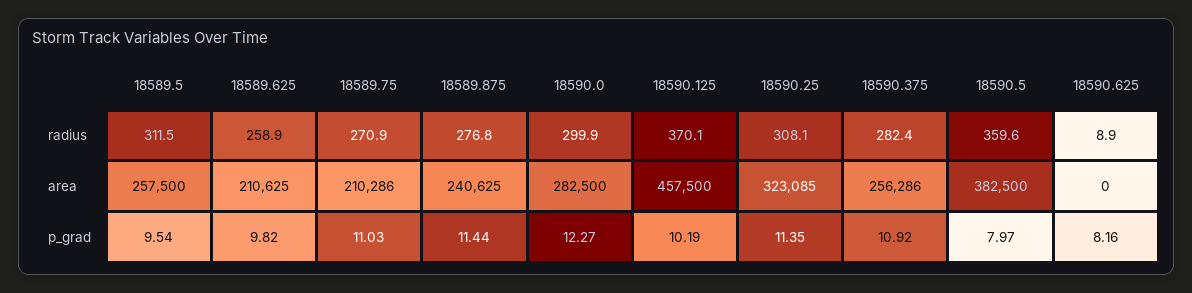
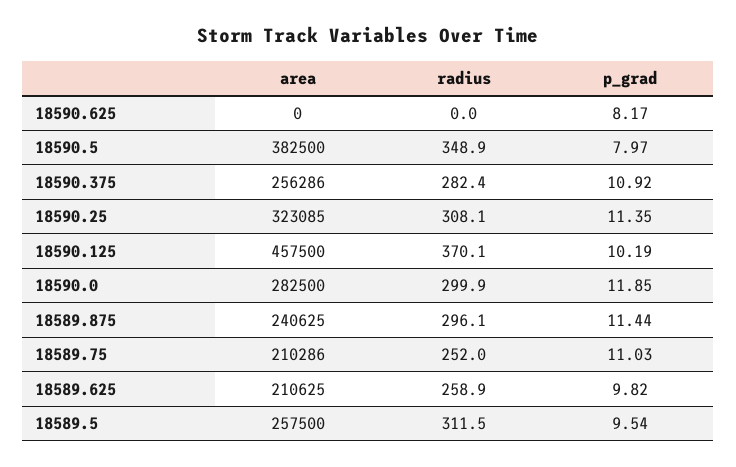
  {
    "18589.5": {
      "radius": 311.5,
      "area": 257500,
      "p_grad": 9.54
    },
    "18589.625": {
      "radius": 258.9,
      "area": 210625,
      "p_grad": 9.82
    },
    "18589.75": {
-     "radius": 270.9,
+     "radius": 252,
      "area": 210286,
      "p_grad": 11.03
    },
    "18589.875": {
-     "radius": 276.8,
+     "radius": 296.1,
      "area": 240625,
      "p_grad": 11.44
    },
    "18590.0": {
      "radius": 299.9,
      "area": 282500,
-     "p_grad": 12.27
+     "p_grad": 11.85
    },
    "18590.125": {
      "radius": 370.1,
      "area": 457500,
      "p_grad": 10.19
    },
    "18590.25": {
      "radius": 308.1,
      "area": 323085,
      "p_grad": 11.35
    },
    "18590.375": {
      "radius": 282.4,
      "area": 256286,
      "p_grad": 10.92
    },
    "18590.5": {
-     "radius": 359.6,
+     "radius": 348.9,
      "area": 382500,
      "p_grad": 7.97
    },
    "18590.625": {
-     "radius": 8.9,
+     "radius": 0,
      "area": 0,
-     "p_grad": 8.16
+     "p_grad": 8.17
    }
  }

